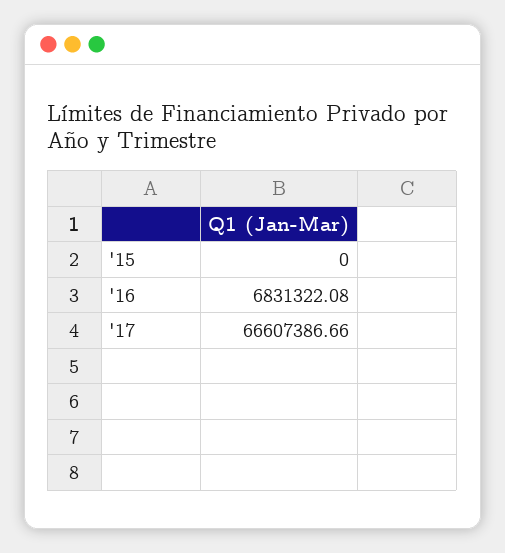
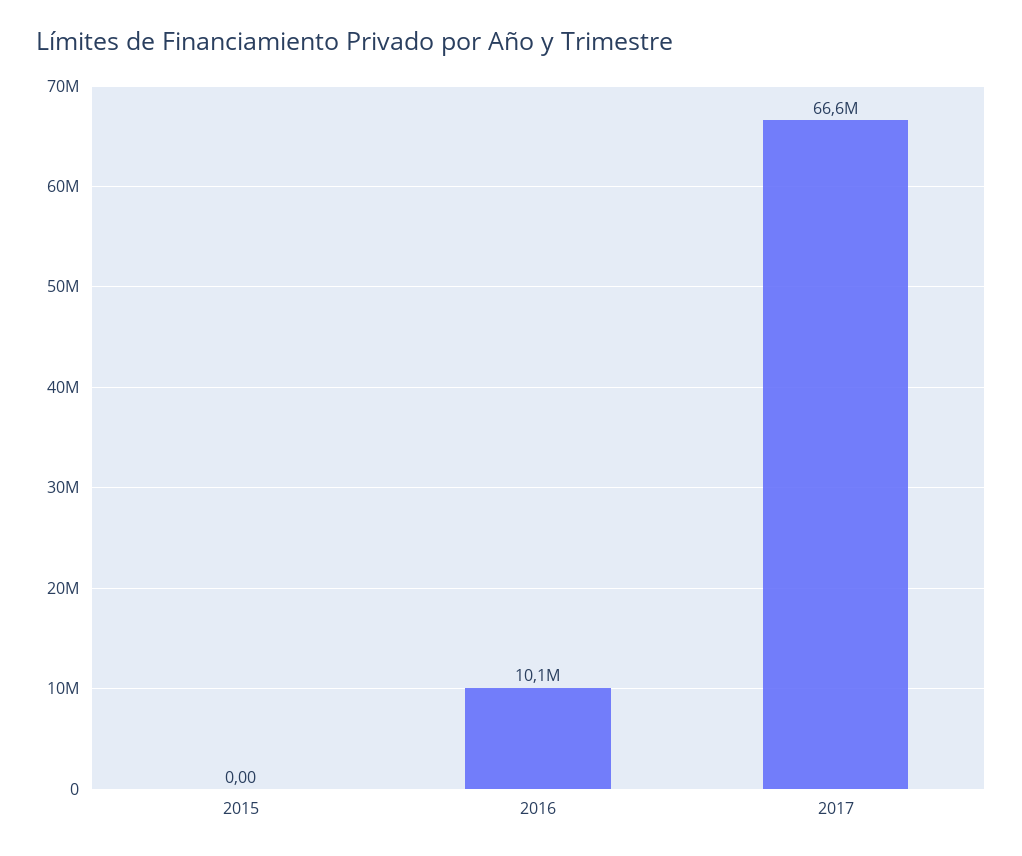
  {
    "'15": 0,
-   "'16": 6831322.08,
+   "'16": 10100000,
    "'17": 66607386.66
  }

